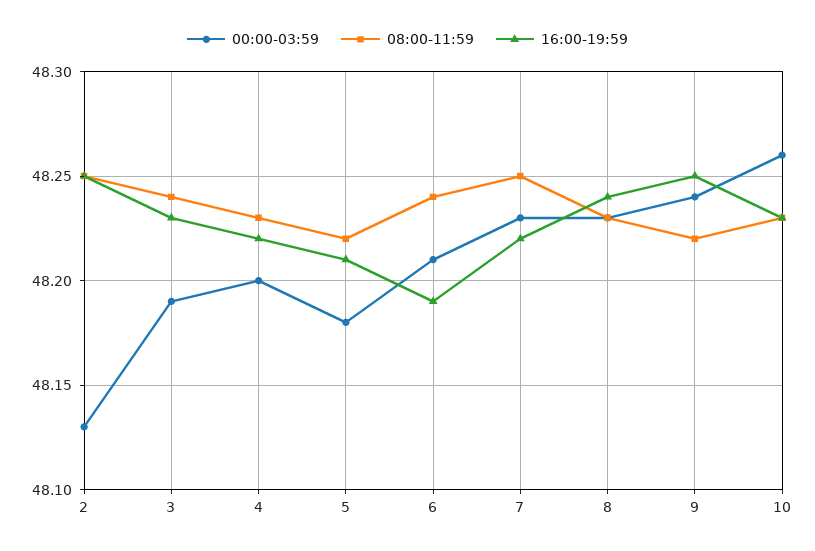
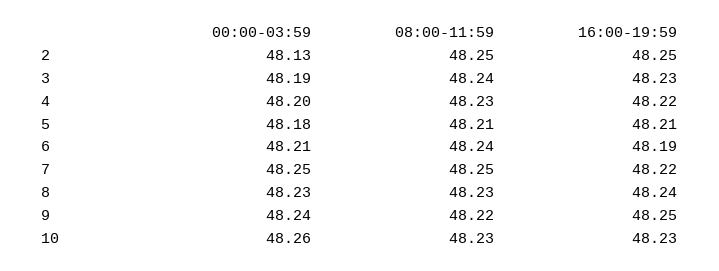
  {
    "00:00-03:59": {
      "2": 48.13,
      "3": 48.19,
      "4": 48.2,
      "5": 48.18,
      "6": 48.21,
-     "7": 48.23,
+     "7": 48.25,
      "8": 48.23,
      "9": 48.24,
      "10": 48.26
    },
    "08:00-11:59": {
      "2": 48.25,
      "3": 48.24,
      "4": 48.23,
-     "5": 48.22,
+     "5": 48.21,
      "6": 48.24,
      "7": 48.25,
      "8": 48.23,
      "9": 48.22,
      "10": 48.23
    },
    "16:00-19:59": {
      "2": 48.25,
      "3": 48.23,
      "4": 48.22,
      "5": 48.21,
      "6": 48.19,
      "7": 48.22,
      "8": 48.24,
      "9": 48.25,
      "10": 48.23
    }
  }

